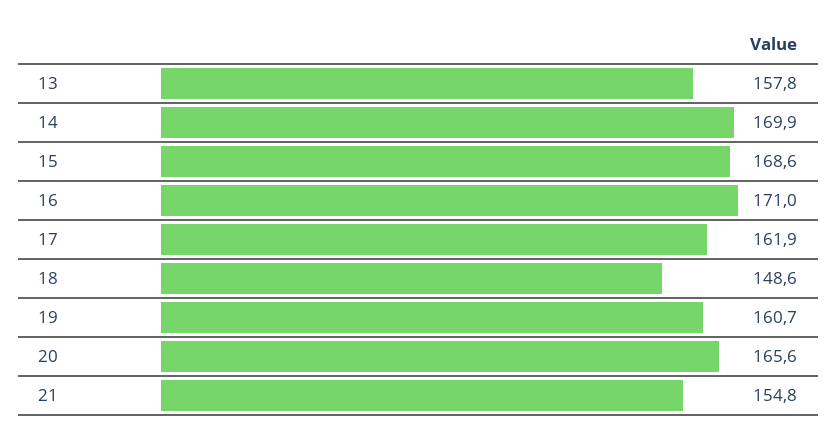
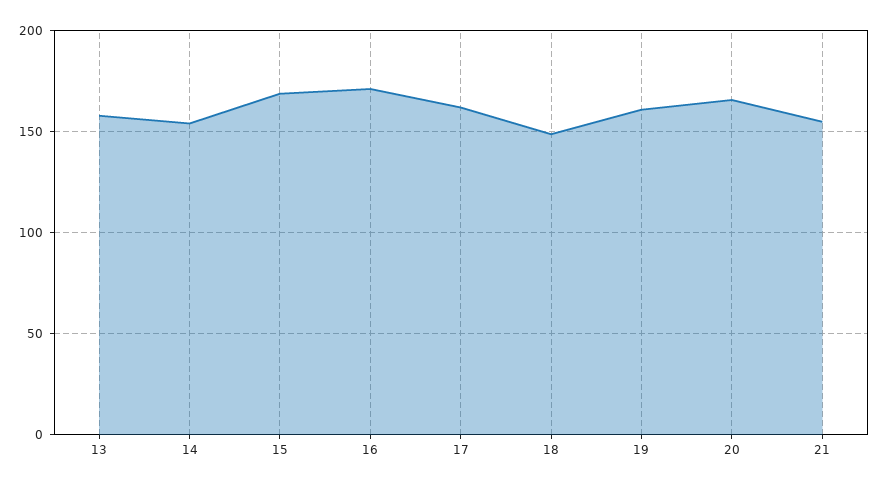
  {
    "13": 157.8,
-   "14": 169.9,
+   "14": 155,
    "15": 168.6,
    "16": 171,
    "17": 161.9,
    "18": 148.6,
    "19": 160.7,
    "20": 165.6,
    "21": 154.8
  }

